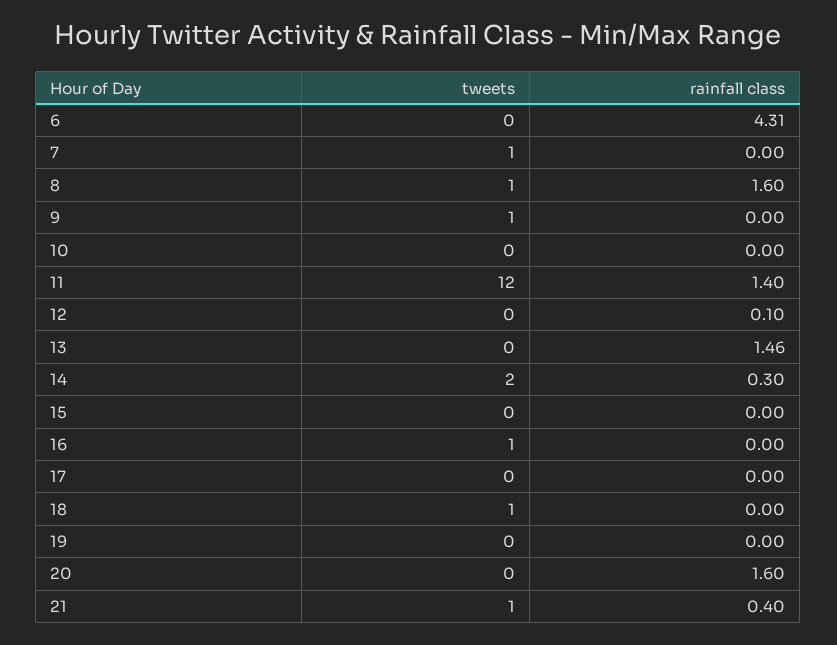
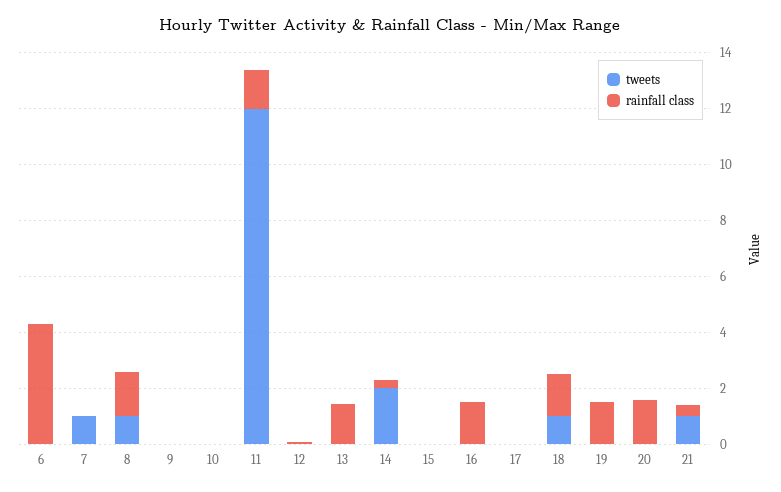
  {
    "tweets": {
      "6": 0,
      "7": 1,
      "8": 1,
-     "9": 1,
+     "9": 0,
      "10": 0,
      "11": 12,
      "12": 0,
      "13": 0,
      "14": 2,
      "15": 0,
-     "16": 1,
+     "16": 0,
      "17": 0,
      "18": 1,
      "19": 0,
      "20": 0,
      "21": 1
    },
    "rainfall class": {
      "6": 4.31,
      "7": 0,
      "8": 1.6,
      "9": 0,
      "10": 0,
      "11": 1.4,
      "12": 0.1,
      "13": 1.46,
      "14": 0.3,
      "15": 0,
-     "16": 0,
+     "16": 1.5,
      "17": 0,
-     "18": 0,
+     "18": 1.5,
-     "19": 0,
+     "19": 1.5,
      "20": 1.6,
      "21": 0.4
    }
  }

